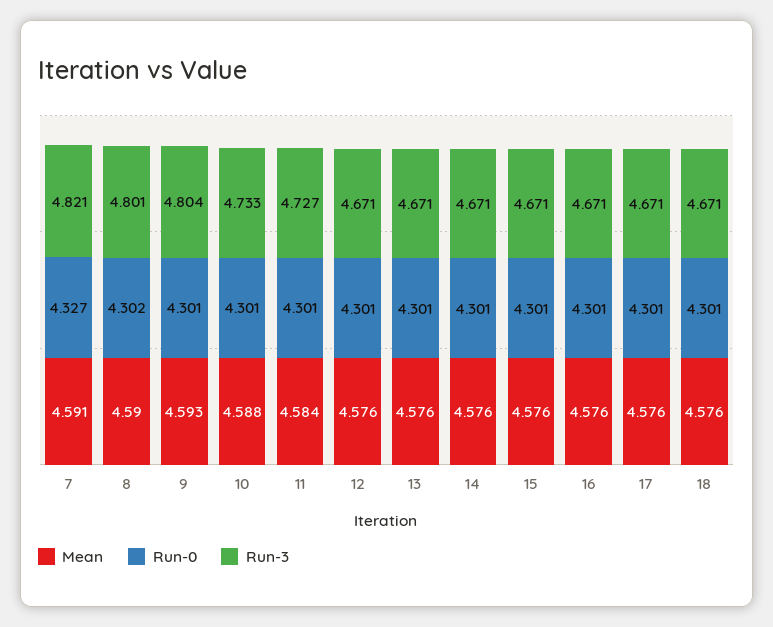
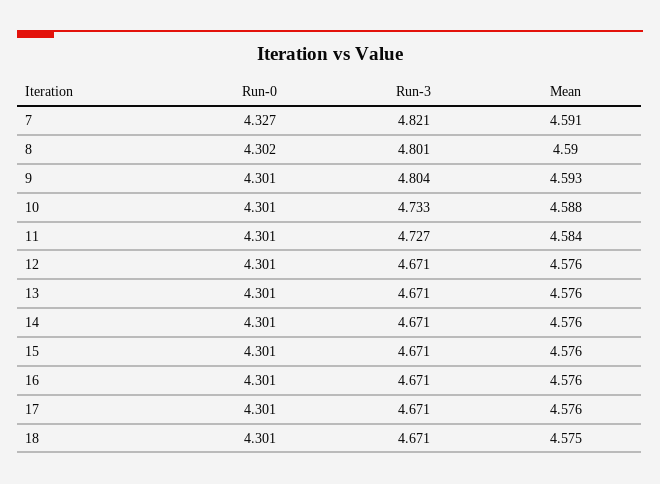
  {
    "Mean": {
      "7": 4.591,
      "8": 4.59,
      "9": 4.593,
      "10": 4.588,
      "11": 4.584,
      "12": 4.576,
      "13": 4.576,
      "14": 4.576,
      "15": 4.576,
      "16": 4.576,
      "17": 4.576,
-     "18": 4.576
+     "18": 4.575
    },
    "Run-0": {
      "7": 4.327,
      "8": 4.302,
      "9": 4.301,
      "10": 4.301,
      "11": 4.301,
      "12": 4.301,
      "13": 4.301,
      "14": 4.301,
      "15": 4.301,
      "16": 4.301,
      "17": 4.301,
      "18": 4.301
    },
    "Run-3": {
      "7": 4.821,
      "8": 4.801,
      "9": 4.804,
      "10": 4.733,
      "11": 4.727,
      "12": 4.671,
      "13": 4.671,
      "14": 4.671,
      "15": 4.671,
      "16": 4.671,
      "17": 4.671,
      "18": 4.671
    }
  }

